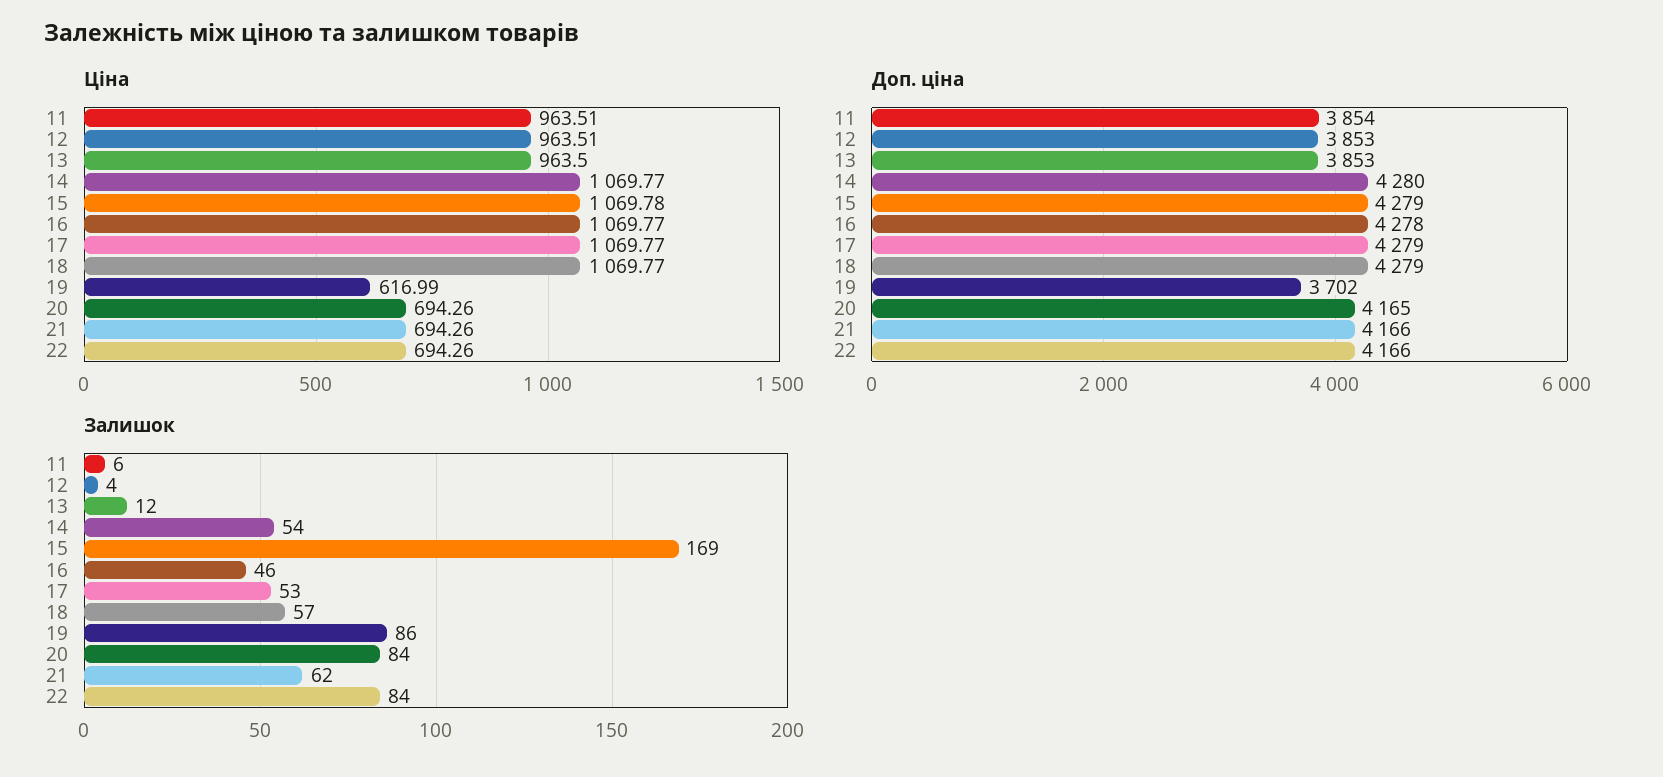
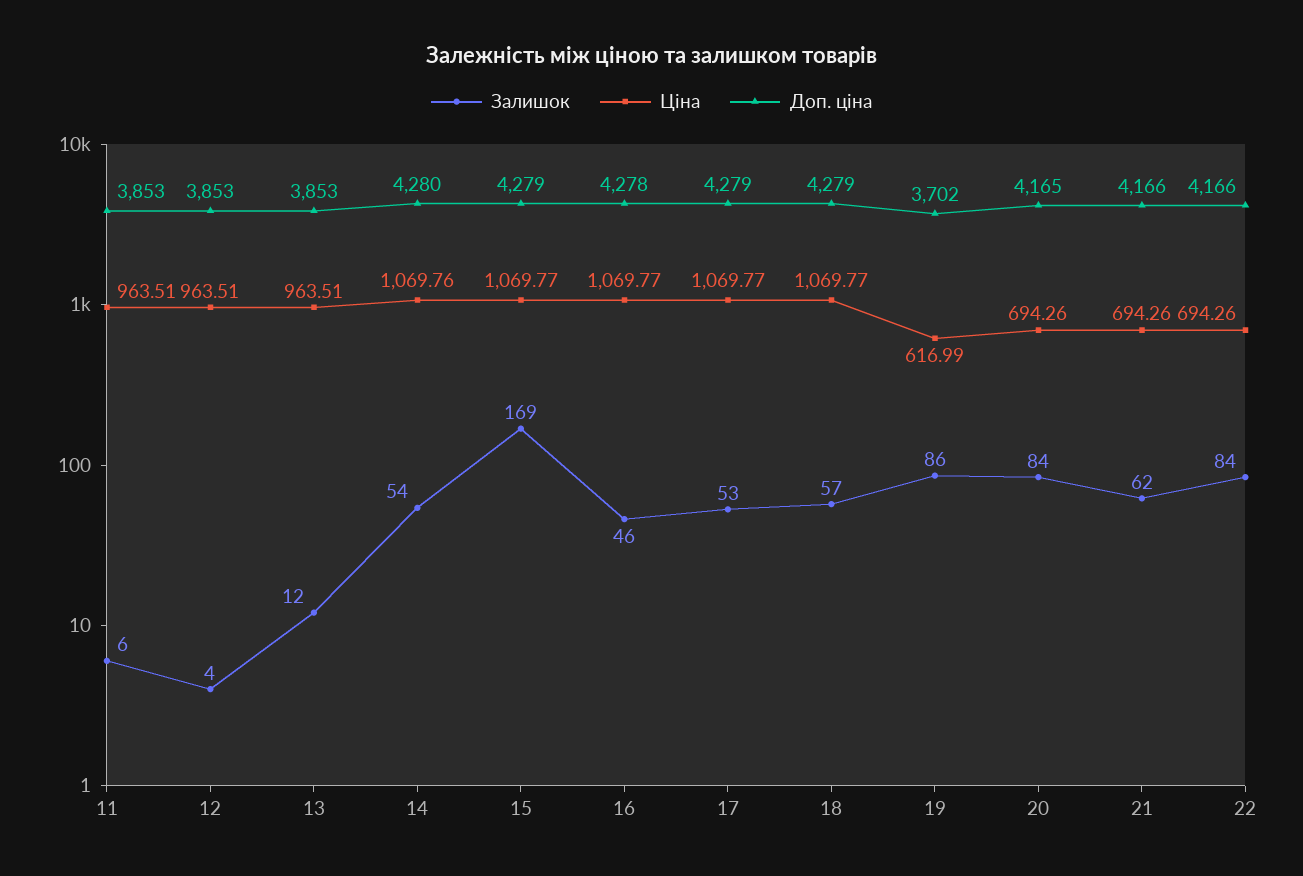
  {
    "Ціна": {
      "11": 963.51,
      "12": 963.51,
-     "13": 963.5,
+     "13": 963.51,
-     "14": 1069.77,
+     "14": 1069.76,
-     "15": 1069.78,
+     "15": 1069.77,
      "16": 1069.77,
      "17": 1069.77,
      "18": 1069.77,
      "19": 616.99,
      "20": 694.26,
      "21": 694.26,
      "22": 694.26
    },
    "Доп. ціна": {
-     "11": 3854,
+     "11": 3853,
      "12": 3853,
      "13": 3853,
      "14": 4280,
      "15": 4279,
      "16": 4278,
      "17": 4279,
      "18": 4279,
      "19": 3702,
      "20": 4165,
      "21": 4166,
      "22": 4166
    },
    "Залишок": {
      "11": 6,
      "12": 4,
      "13": 12,
      "14": 54,
      "15": 169,
      "16": 46,
      "17": 53,
      "18": 57,
      "19": 86,
      "20": 84,
      "21": 62,
      "22": 84
    }
  }

